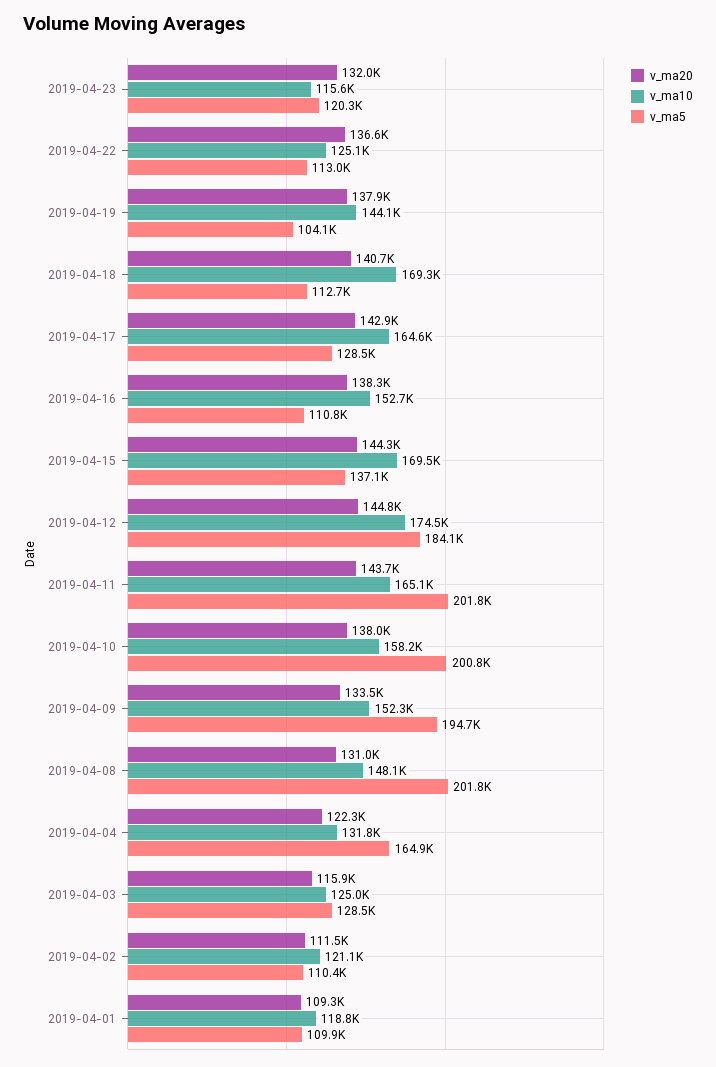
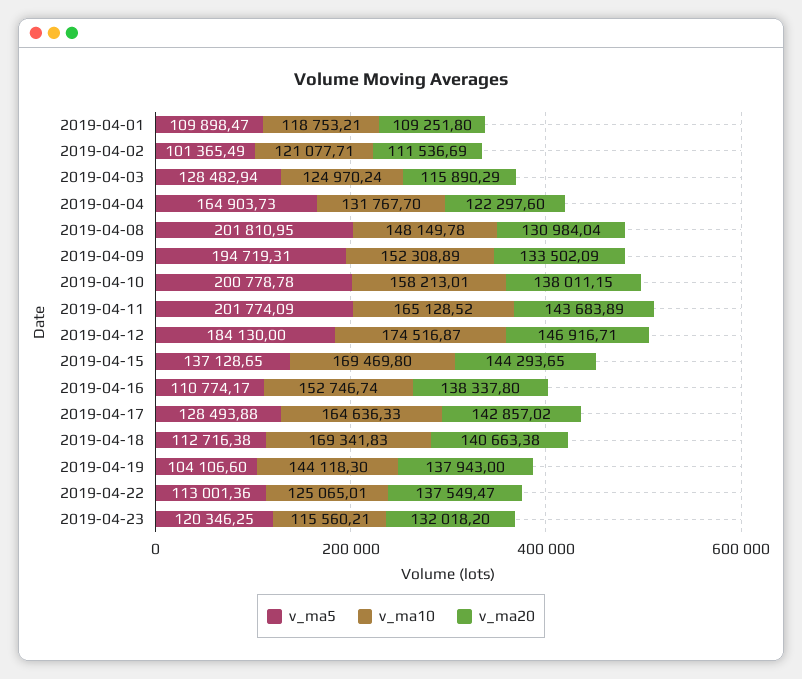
  {
    "v_ma20": {
      "2019-04-23": 132018.2,
-     "2019-04-22": 136600,
+     "2019-04-22": 137549.47,
      "2019-04-19": 137943,
      "2019-04-18": 140663.38,
      "2019-04-17": 142857.02,
      "2019-04-16": 138337.8,
      "2019-04-15": 144293.65,
-     "2019-04-12": 144800,
+     "2019-04-12": 146916.71,
      "2019-04-11": 143683.89,
      "2019-04-10": 138011.15,
      "2019-04-09": 133502.09,
      "2019-04-08": 130984.04,
      "2019-04-04": 122297.6,
      "2019-04-03": 115890.29,
      "2019-04-02": 111536.69,
      "2019-04-01": 109251.8
    },
    "v_ma10": {
      "2019-04-23": 115560.21,
      "2019-04-22": 125065.01,
      "2019-04-19": 144118.3,
      "2019-04-18": 169341.83,
      "2019-04-17": 164636.33,
      "2019-04-16": 152746.74,
      "2019-04-15": 169469.8,
      "2019-04-12": 174516.87,
      "2019-04-11": 165128.52,
      "2019-04-10": 158213.01,
      "2019-04-09": 152308.89,
      "2019-04-08": 148149.78,
      "2019-04-04": 131767.7,
      "2019-04-03": 124970.24,
      "2019-04-02": 121077.71,
      "2019-04-01": 118753.21
    },
    "v_ma5": {
      "2019-04-23": 120346.25,
      "2019-04-22": 113001.36,
      "2019-04-19": 104106.6,
      "2019-04-18": 112716.38,
      "2019-04-17": 128493.88,
      "2019-04-16": 110774.17,
      "2019-04-15": 137128.65,
      "2019-04-12": 184130,
      "2019-04-11": 201774.09,
      "2019-04-10": 200778.78,
      "2019-04-09": 194719.31,
      "2019-04-08": 201810.95,
      "2019-04-04": 164903.73,
      "2019-04-03": 128482.94,
-     "2019-04-02": 110400,
+     "2019-04-02": 101365.49,
      "2019-04-01": 109898.47
    }
  }

